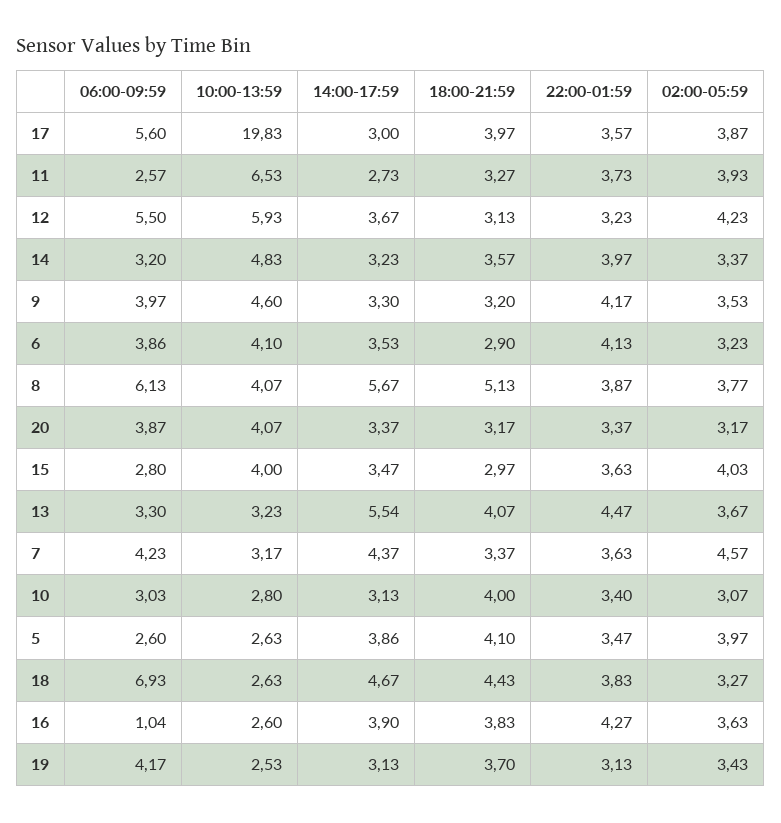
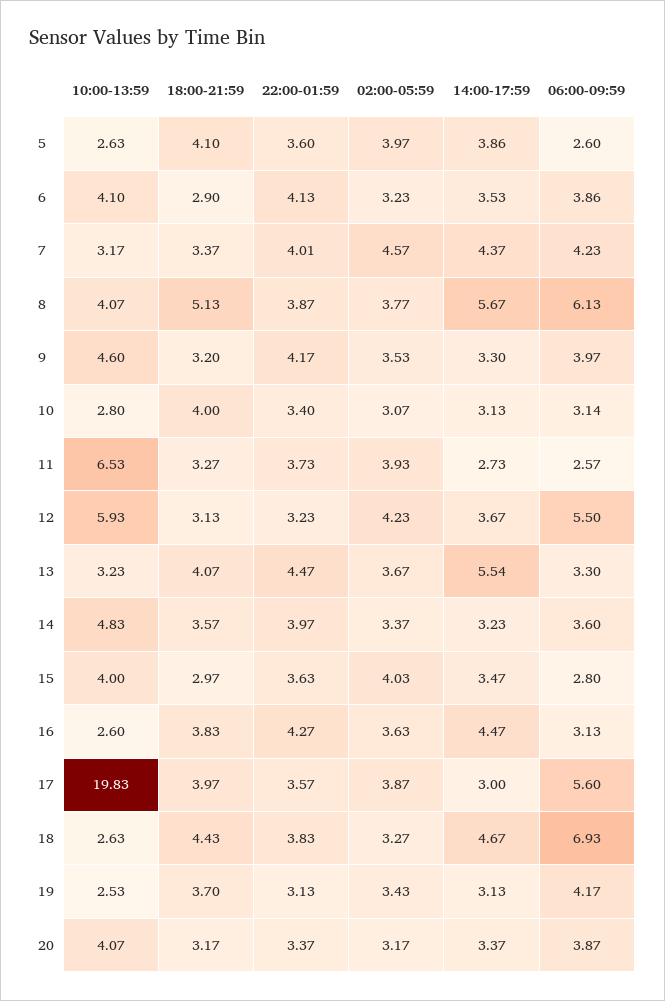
  {
    "06:00-09:59": {
      "17": 5.6,
      "11": 2.57,
      "12": 5.5,
-     "14": 3.2,
+     "14": 3.6,
      "9": 3.97,
      "6": 3.86,
      "8": 6.13,
      "20": 3.87,
      "15": 2.8,
      "13": 3.3,
      "7": 4.23,
-     "10": 3.03,
+     "10": 3.14,
      "5": 2.6,
      "18": 6.93,
-     "16": 1.04,
+     "16": 3.13,
      "19": 4.17
    },
    "10:00-13:59": {
      "17": 19.83,
      "11": 6.53,
      "12": 5.93,
      "14": 4.83,
      "9": 4.6,
      "6": 4.1,
      "8": 4.07,
      "20": 4.07,
      "15": 4,
      "13": 3.23,
      "7": 3.17,
      "10": 2.8,
      "5": 2.63,
      "18": 2.63,
      "16": 2.6,
      "19": 2.53
    },
    "14:00-17:59": {
      "17": 3,
      "11": 2.73,
      "12": 3.67,
      "14": 3.23,
      "9": 3.3,
      "6": 3.53,
      "8": 5.67,
      "20": 3.37,
      "15": 3.47,
      "13": 5.54,
      "7": 4.37,
      "10": 3.13,
      "5": 3.86,
      "18": 4.67,
-     "16": 3.9,
+     "16": 4.47,
      "19": 3.13
    },
    "18:00-21:59": {
      "17": 3.97,
      "11": 3.27,
      "12": 3.13,
      "14": 3.57,
      "9": 3.2,
      "6": 2.9,
      "8": 5.13,
      "20": 3.17,
      "15": 2.97,
      "13": 4.07,
      "7": 3.37,
      "10": 4,
      "5": 4.1,
      "18": 4.43,
      "16": 3.83,
      "19": 3.7
    },
    "22:00-01:59": {
      "17": 3.57,
      "11": 3.73,
      "12": 3.23,
      "14": 3.97,
      "9": 4.17,
      "6": 4.13,
      "8": 3.87,
      "20": 3.37,
      "15": 3.63,
      "13": 4.47,
-     "7": 3.63,
+     "7": 4.01,
      "10": 3.4,
-     "5": 3.47,
+     "5": 3.6,
      "18": 3.83,
      "16": 4.27,
      "19": 3.13
    },
    "02:00-05:59": {
      "17": 3.87,
      "11": 3.93,
      "12": 4.23,
      "14": 3.37,
      "9": 3.53,
      "6": 3.23,
      "8": 3.77,
      "20": 3.17,
      "15": 4.03,
      "13": 3.67,
      "7": 4.57,
      "10": 3.07,
      "5": 3.97,
      "18": 3.27,
      "16": 3.63,
      "19": 3.43
    }
  }

